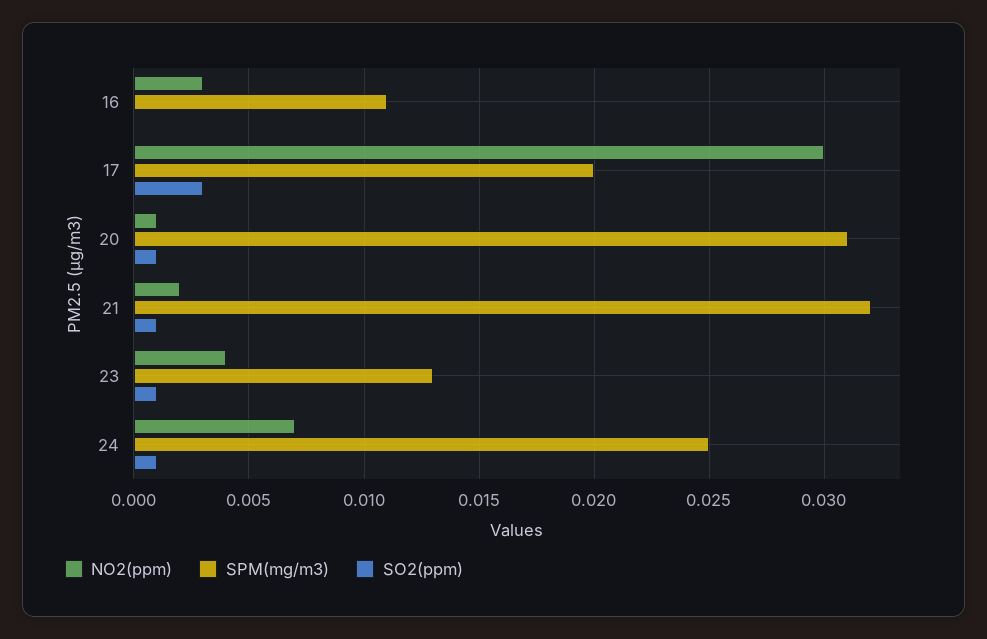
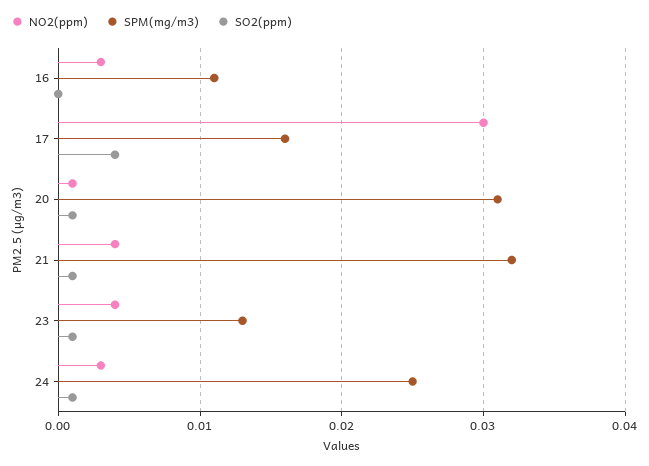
  {
    "NO2(ppm)": {
      "16": 0.003,
      "17": 0.03,
      "20": 0.001,
-     "21": 0.002,
+     "21": 0.004,
      "23": 0.004,
-     "24": 0.007
+     "24": 0.003
    },
    "SPM(mg/m3)": {
      "16": 0.011,
-     "17": 0.02,
+     "17": 0.016,
      "20": 0.031,
      "21": 0.032,
      "23": 0.013,
      "24": 0.025
    },
    "SO2(ppm)": {
      "16": 0,
-     "17": 0.003,
+     "17": 0.004,
      "20": 0.001,
      "21": 0.001,
      "23": 0.001,
      "24": 0.001
    }
  }

